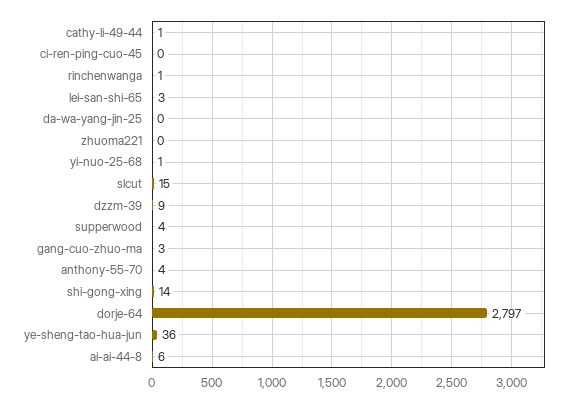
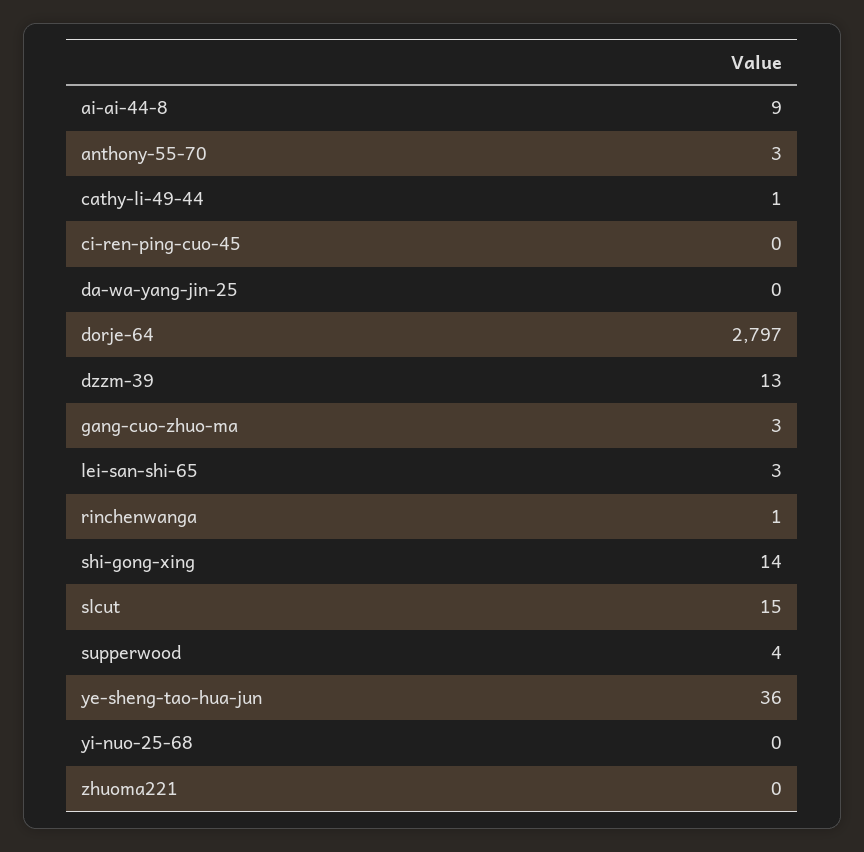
  {
    "cathy-li-49-44": 1,
    "ci-ren-ping-cuo-45": 0,
    "rinchenwanga": 1,
    "lei-san-shi-65": 3,
    "da-wa-yang-jin-25": 0,
    "zhuoma221": 0,
-   "yi-nuo-25-68": 1,
+   "yi-nuo-25-68": 0,
    "slcut": 15,
-   "dzzm-39": 9,
+   "dzzm-39": 13,
    "supperwood": 4,
    "gang-cuo-zhuo-ma": 3,
-   "anthony-55-70": 4,
+   "anthony-55-70": 3,
    "shi-gong-xing": 14,
    "dorje-64": 2797,
    "ye-sheng-tao-hua-jun": 36,
-   "ai-ai-44-8": 6
+   "ai-ai-44-8": 9
  }

